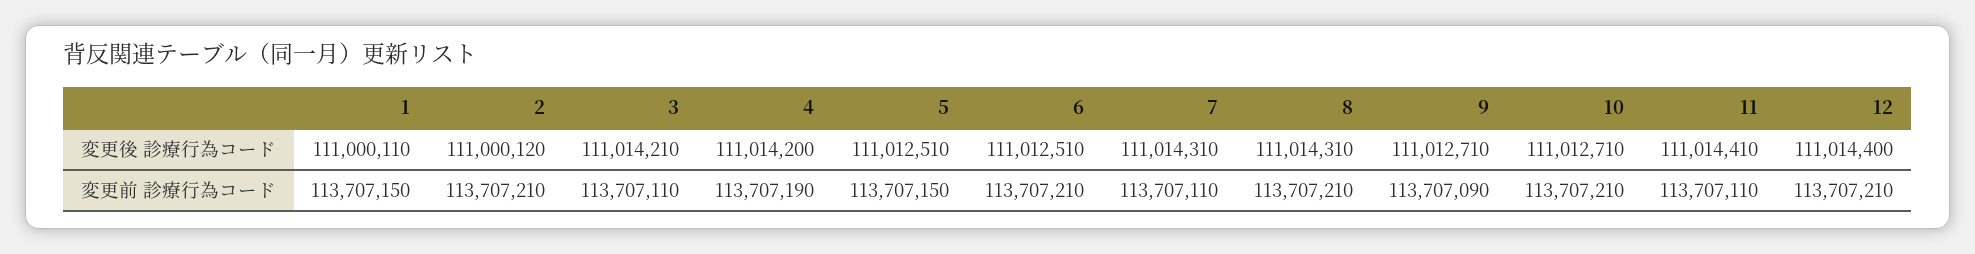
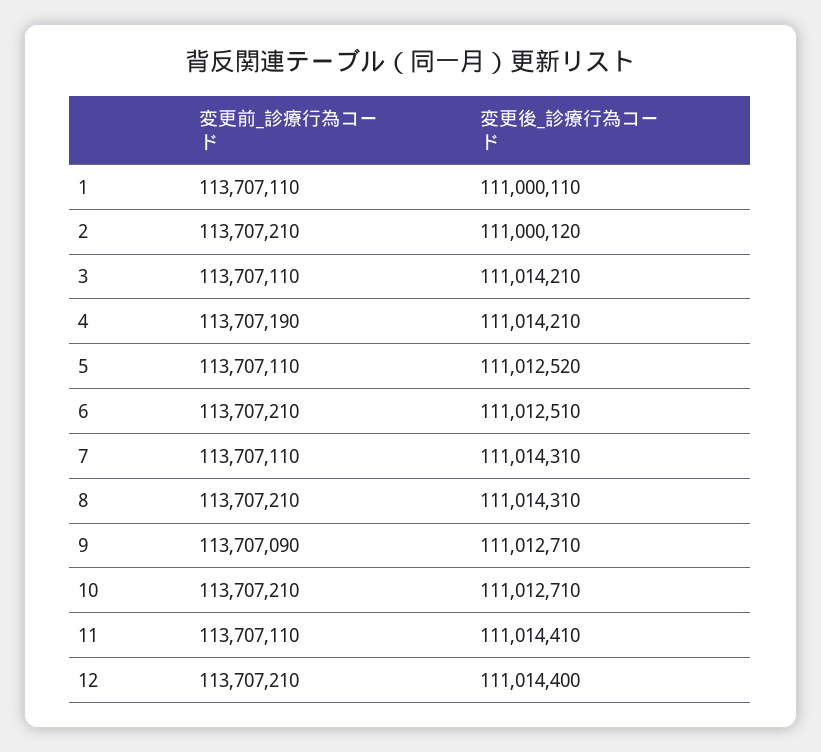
  {
    "1": {
      "変更後 診療行為コード": 111000110,
-     "変更前 診療行為コード": 113707150
+     "変更前 診療行為コード": 113707110
    },
    "2": {
      "変更後 診療行為コード": 111000120,
      "変更前 診療行為コード": 113707210
    },
    "3": {
      "変更後 診療行為コード": 111014210,
      "変更前 診療行為コード": 113707110
    },
    "4": {
-     "変更後 診療行為コード": 111014200,
+     "変更後 診療行為コード": 111014210,
      "変更前 診療行為コード": 113707190
    },
    "5": {
-     "変更後 診療行為コード": 111012510,
+     "変更後 診療行為コード": 111012520,
-     "変更前 診療行為コード": 113707150
+     "変更前 診療行為コード": 113707110
    },
    "6": {
      "変更後 診療行為コード": 111012510,
      "変更前 診療行為コード": 113707210
    },
    "7": {
      "変更後 診療行為コード": 111014310,
      "変更前 診療行為コード": 113707110
    },
    "8": {
      "変更後 診療行為コード": 111014310,
      "変更前 診療行為コード": 113707210
    },
    "9": {
      "変更後 診療行為コード": 111012710,
      "変更前 診療行為コード": 113707090
    },
    "10": {
      "変更後 診療行為コード": 111012710,
      "変更前 診療行為コード": 113707210
    },
    "11": {
      "変更後 診療行為コード": 111014410,
      "変更前 診療行為コード": 113707110
    },
    "12": {
      "変更後 診療行為コード": 111014400,
      "変更前 診療行為コード": 113707210
    }
  }

